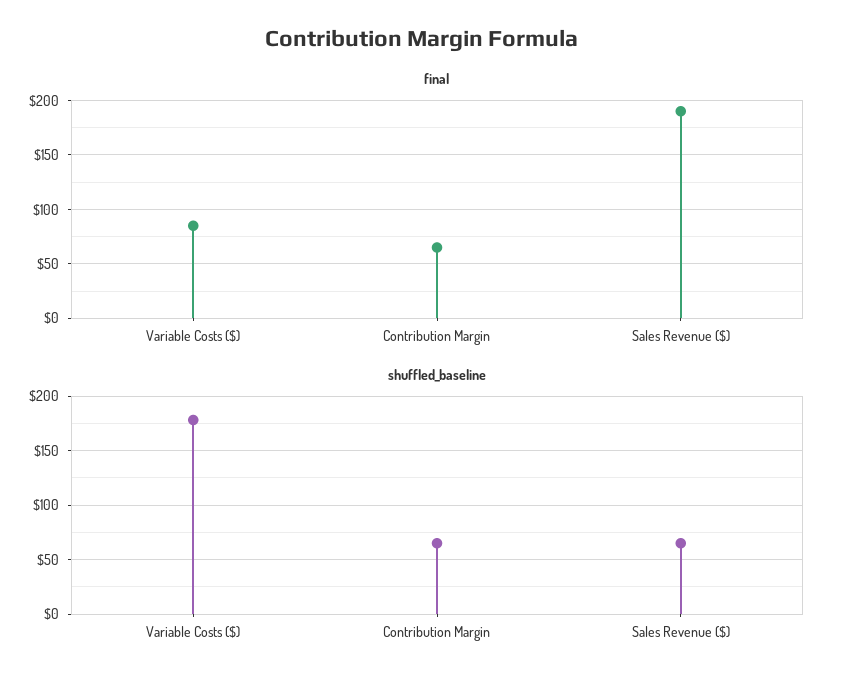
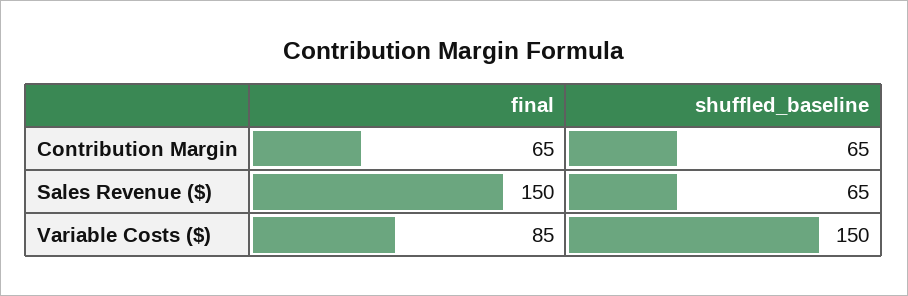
  {
    "final": {
      "Variable Costs ($)": 85,
      "Contribution Margin": 65,
-     "Sales Revenue ($)": 190
+     "Sales Revenue ($)": 150
    },
    "shuffled_baseline": {
-     "Variable Costs ($)": 180,
+     "Variable Costs ($)": 150,
      "Contribution Margin": 65,
      "Sales Revenue ($)": 65
    }
  }

